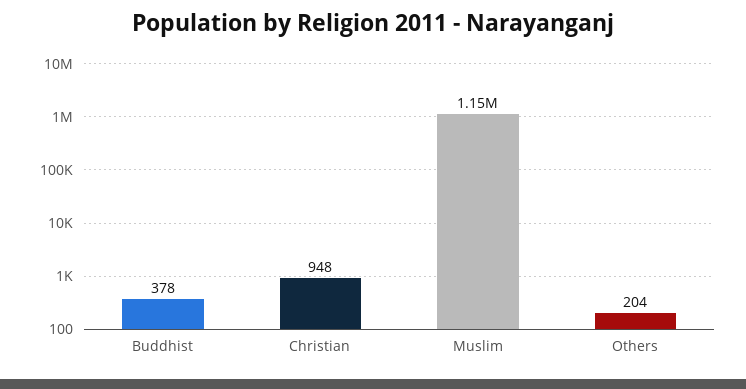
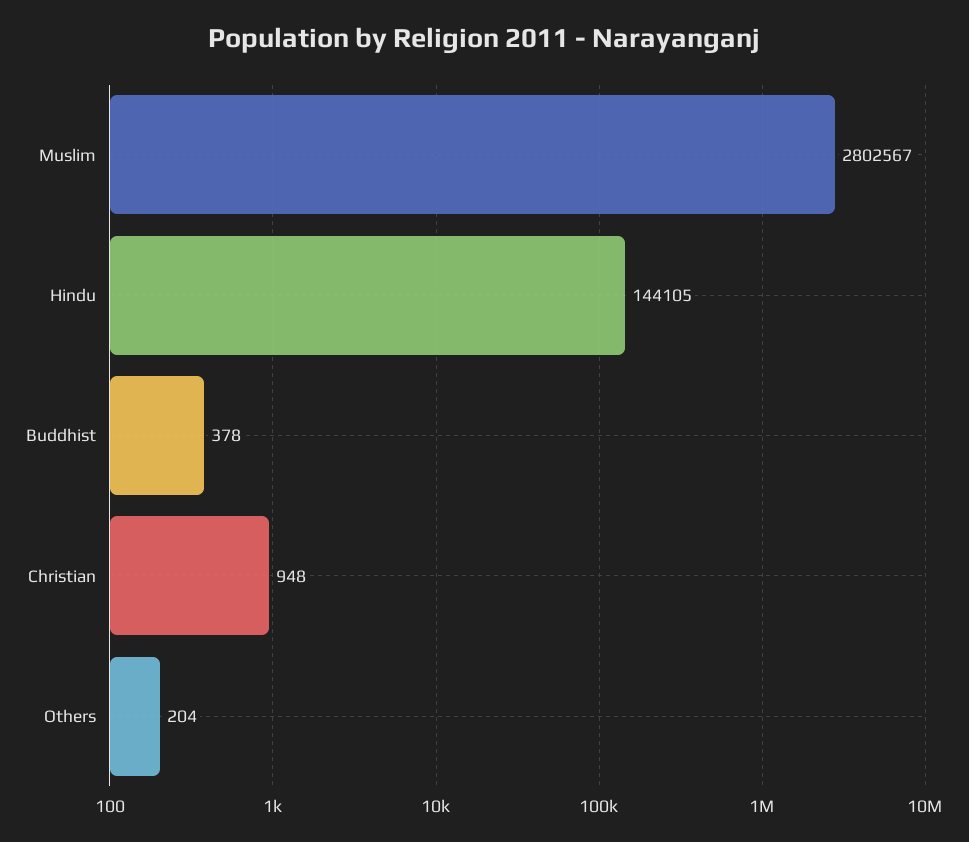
  {
    "Buddhist": 378,
    "Christian": 948,
-   "Muslim": 1150000,
+   "Muslim": 2802567,
-   "Others": 204
+   "Others": 204,
+   "Hindu": 144105
  }

